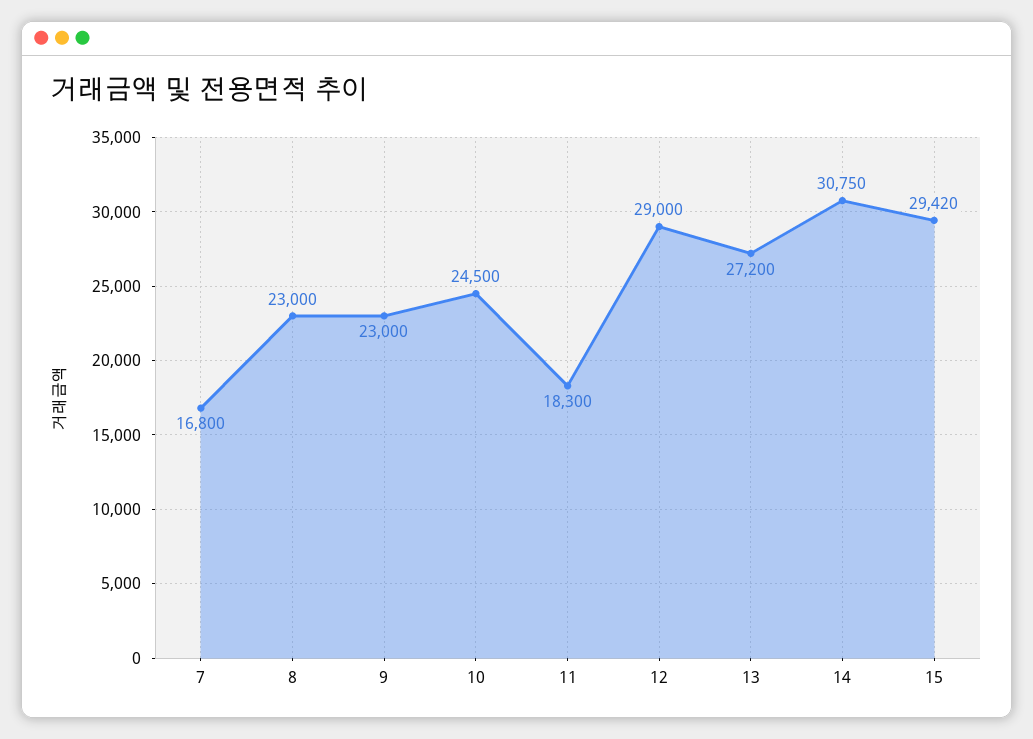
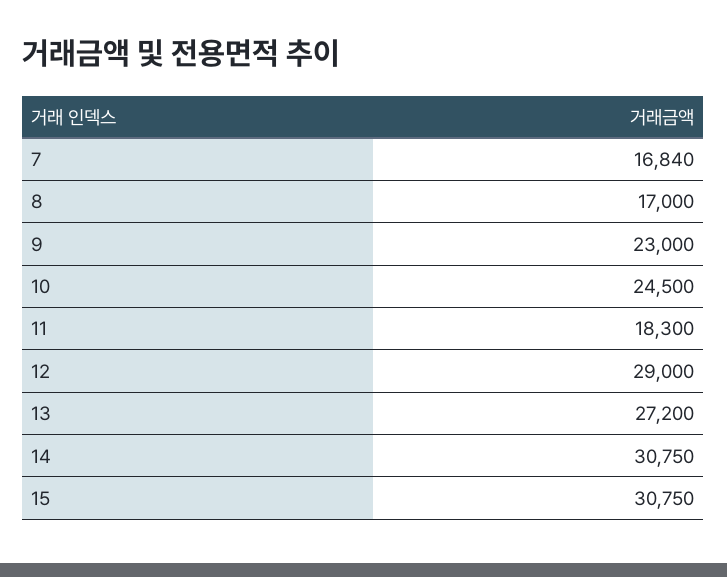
  {
-   "7": 16800,
+   "7": 16840,
-   "8": 23000,
+   "8": 17000,
    "9": 23000,
    "10": 24500,
    "11": 18300,
    "12": 29000,
    "13": 27200,
    "14": 30750,
-   "15": 29420
+   "15": 30750
  }

